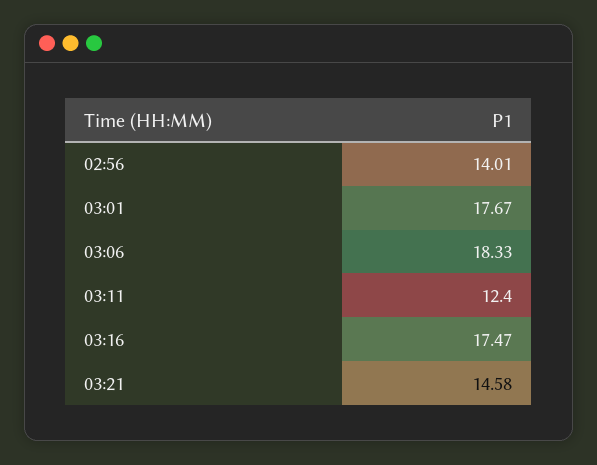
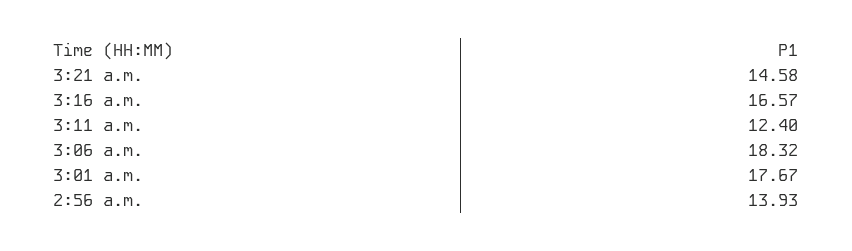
  {
-   "02:56": 14.01,
+   "02:56": 13.93,
    "03:01": 17.67,
-   "03:06": 18.33,
+   "03:06": 18.32,
    "03:11": 12.4,
-   "03:16": 17.47,
+   "03:16": 16.57,
    "03:21": 14.58
  }

